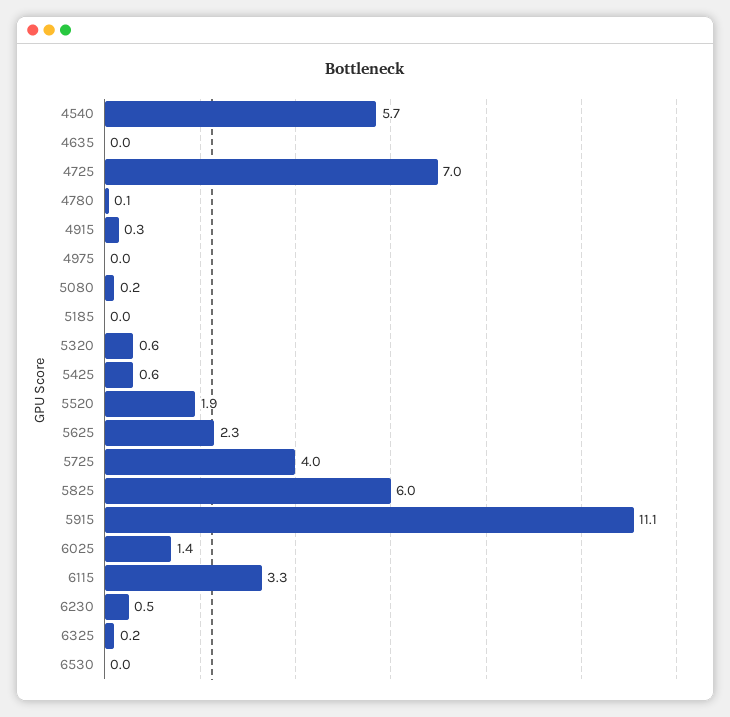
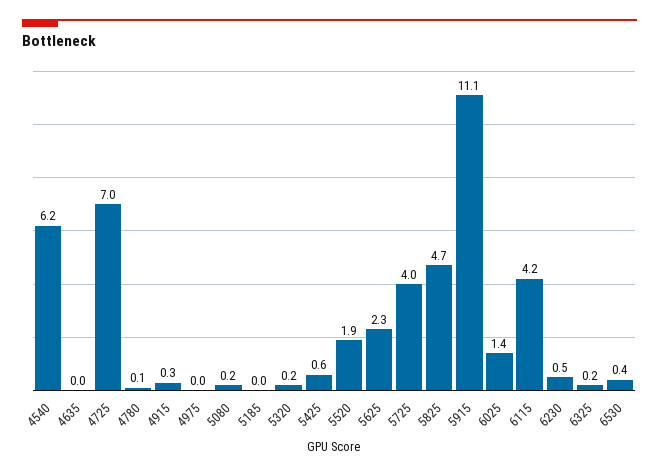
  {
-   "4540": 5.7,
+   "4540": 6.2,
    "4635": 0,
    "4725": 7,
    "4780": 0.1,
    "4915": 0.3,
    "4975": 0,
    "5080": 0.2,
    "5185": 0,
-   "5320": 0.6,
+   "5320": 0.2,
    "5425": 0.6,
    "5520": 1.9,
    "5625": 2.3,
    "5725": 4,
-   "5825": 6,
+   "5825": 4.7,
    "5915": 11.1,
    "6025": 1.4,
-   "6115": 3.3,
+   "6115": 4.2,
    "6230": 0.5,
    "6325": 0.2,
-   "6530": 0
+   "6530": 0.4
  }

